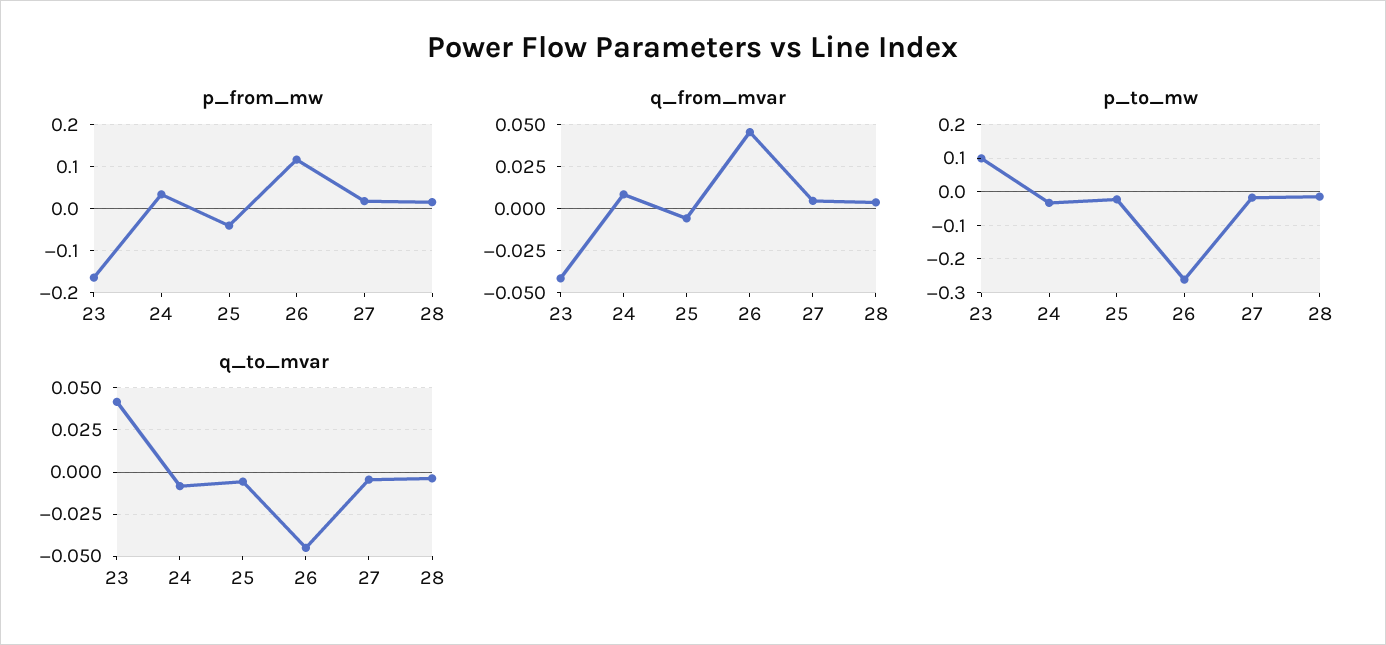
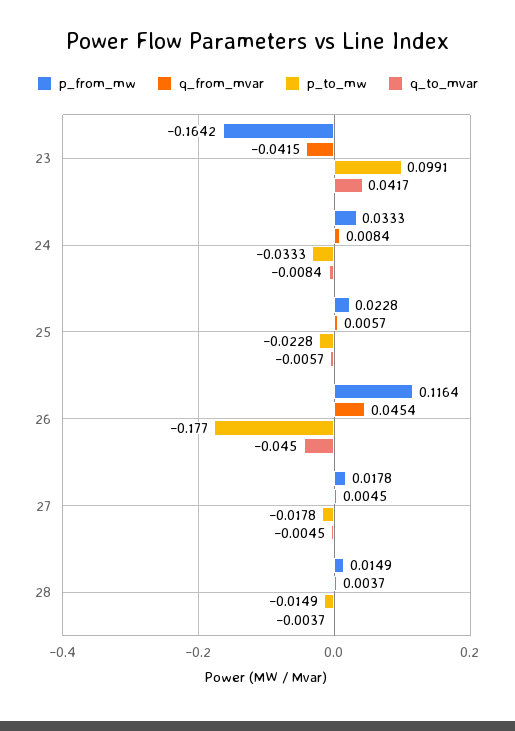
  {
    "p_from_mw": {
      "23": -0.1642,
      "24": 0.0333,
-     "25": -0.04,
+     "25": 0.0228,
      "26": 0.1164,
      "27": 0.0178,
      "28": 0.0149
    },
    "q_from_mvar": {
      "23": -0.0415,
      "24": 0.0084,
-     "25": -0.005,
+     "25": 0.0057,
      "26": 0.0454,
      "27": 0.0045,
      "28": 0.0037
    },
    "p_to_mw": {
      "23": 0.0991,
      "24": -0.0333,
      "25": -0.0228,
-     "26": -0.26,
+     "26": -0.177,
      "27": -0.0178,
      "28": -0.0149
    },
    "q_to_mvar": {
      "23": 0.0417,
      "24": -0.0084,
      "25": -0.0057,
      "26": -0.045,
      "27": -0.0045,
      "28": -0.0037
    }
  }

